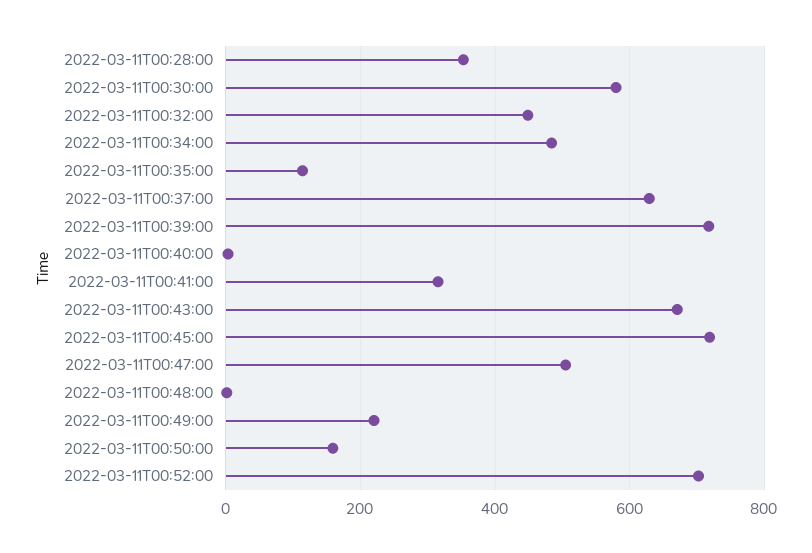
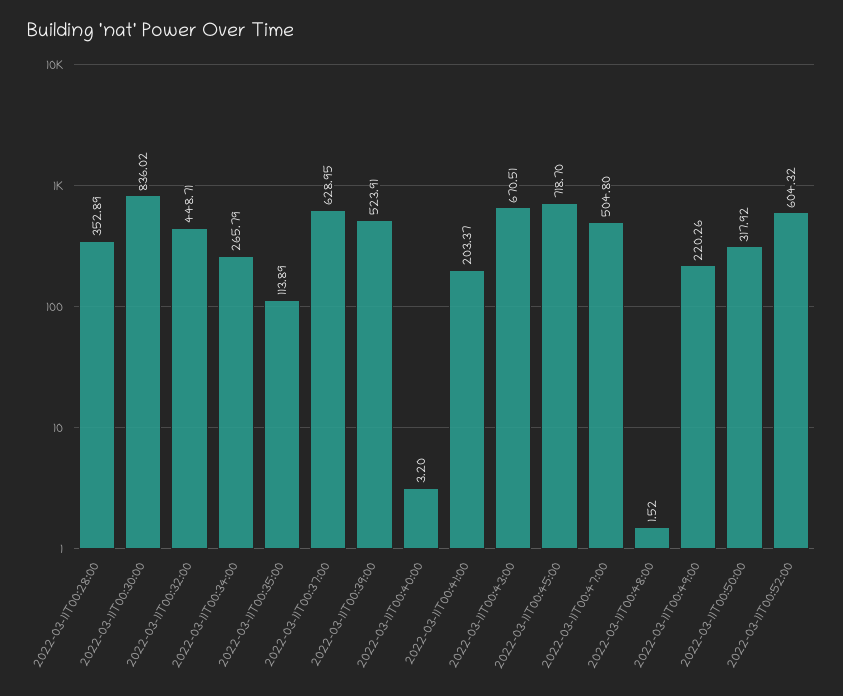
  {
    "2022-03-11T00:28:00": 352.89,
-   "2022-03-11T00:30:00": 580,
+   "2022-03-11T00:30:00": 836.02,
    "2022-03-11T00:32:00": 448.71,
-   "2022-03-11T00:34:00": 480,
+   "2022-03-11T00:34:00": 265.79,
    "2022-03-11T00:35:00": 113.89,
    "2022-03-11T00:37:00": 628.95,
-   "2022-03-11T00:39:00": 720,
+   "2022-03-11T00:39:00": 523.91,
    "2022-03-11T00:40:00": 3.2,
-   "2022-03-11T00:41:00": 320,
+   "2022-03-11T00:41:00": 203.37,
    "2022-03-11T00:43:00": 670.51,
    "2022-03-11T00:45:00": 718.7,
    "2022-03-11T00:47:00": 504.8,
    "2022-03-11T00:48:00": 1.52,
    "2022-03-11T00:49:00": 220.26,
-   "2022-03-11T00:50:00": 160,
+   "2022-03-11T00:50:00": 317.92,
-   "2022-03-11T00:52:00": 700
+   "2022-03-11T00:52:00": 604.32
  }

